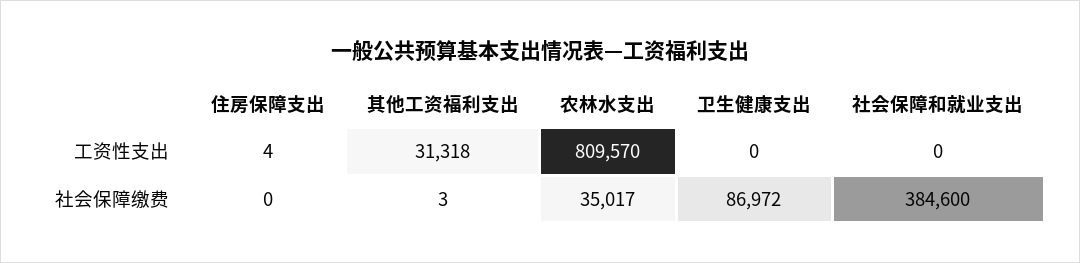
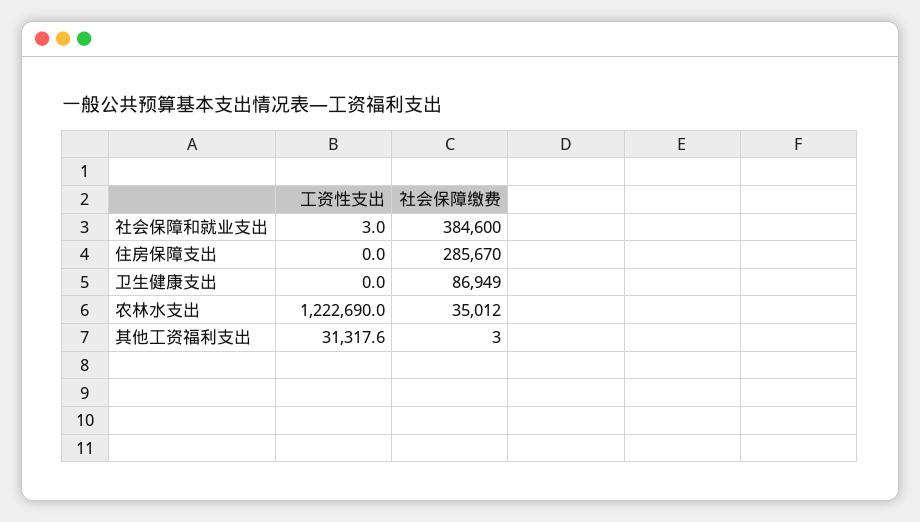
  {
    "住房保障支出": {
-     "工资性支出": 4,
+     "工资性支出": 0,
-     "社会保障缴费": 0
+     "社会保障缴费": 285670
    },
    "其他工资福利支出": {
      "工资性支出": 31317.6,
      "社会保障缴费": 3
    },
    "农林水支出": {
-     "工资性支出": 809570,
+     "工资性支出": 1222690,
-     "社会保障缴费": 35017
+     "社会保障缴费": 35012
    },
    "卫生健康支出": {
      "工资性支出": 0,
-     "社会保障缴费": 86972
+     "社会保障缴费": 86949
    },
    "社会保障和就业支出": {
-     "工资性支出": 0,
+     "工资性支出": 3,
      "社会保障缴费": 384600
    }
  }

